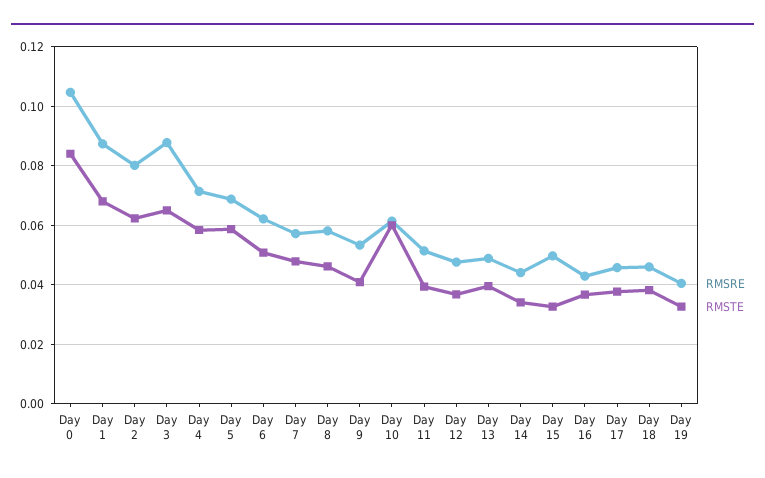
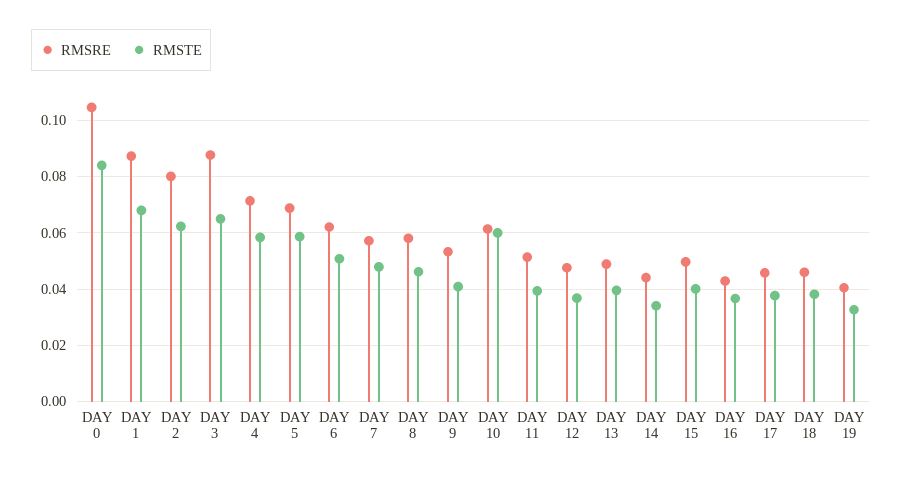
  {
    "RMSRE": {
      "Day 0": 0.105,
      "Day 1": 0.0875,
      "Day 2": 0.08,
      "Day 3": 0.0875,
      "Day 4": 0.0725,
      "Day 5": 0.07,
      "Day 6": 0.0625,
      "Day 7": 0.0575,
      "Day 8": 0.0575,
      "Day 9": 0.0525,
      "Day 10": 0.0625,
      "Day 11": 0.0525,
      "Day 12": 0.0475,
      "Day 13": 0.05,
      "Day 14": 0.045,
      "Day 15": 0.05,
      "Day 16": 0.0425,
      "Day 17": 0.045,
      "Day 18": 0.045,
      "Day 19": 0.04
    },
    "RMSTE": {
      "Day 0": 0.085,
      "Day 1": 0.0675,
      "Day 2": 0.0625,
      "Day 3": 0.065,
      "Day 4": 0.0575,
      "Day 5": 0.0575,
      "Day 6": 0.05,
      "Day 7": 0.0475,
      "Day 8": 0.045,
      "Day 9": 0.04,
      "Day 10": 0.06,
      "Day 11": 0.04,
      "Day 12": 0.0375,
      "Day 13": 0.04,
      "Day 14": 0.035,
-     "Day 15": 0.0325,
+     "Day 15": 0.04,
      "Day 16": 0.0375,
      "Day 17": 0.0375,
      "Day 18": 0.0375,
      "Day 19": 0.0325
    }
  }

